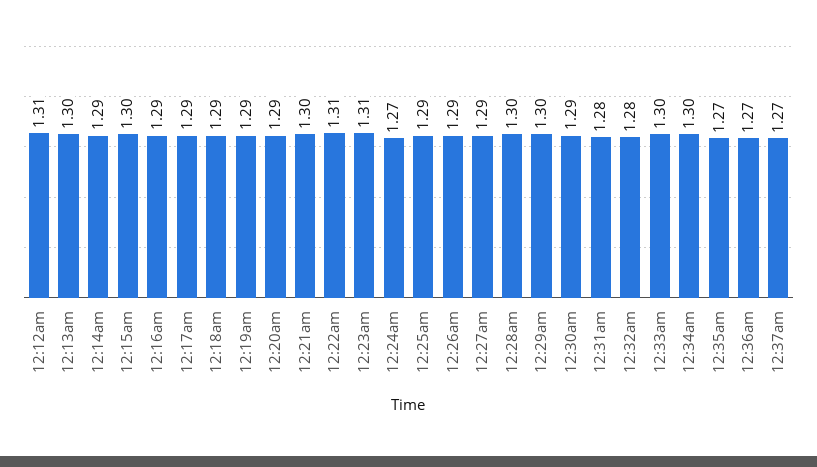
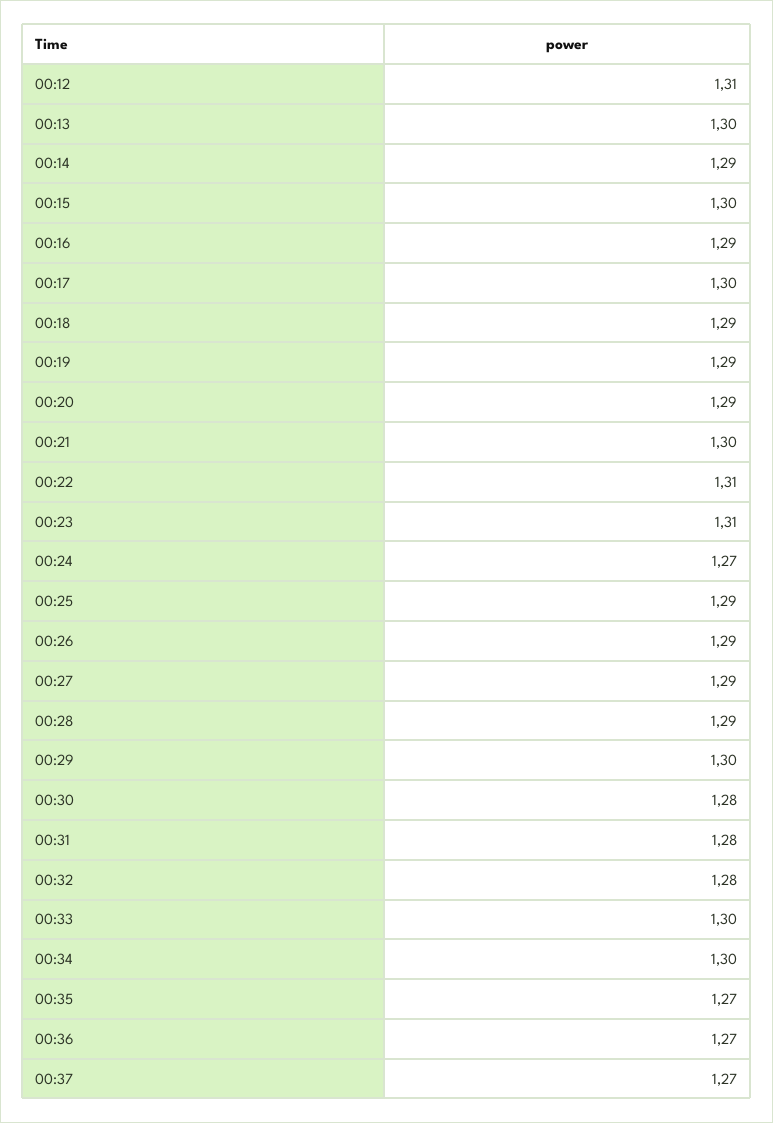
  {
    "12:12am": 1.31,
    "12:13am": 1.3,
    "12:14am": 1.29,
    "12:15am": 1.3,
    "12:16am": 1.29,
-   "12:17am": 1.29,
+   "12:17am": 1.3,
    "12:18am": 1.29,
    "12:19am": 1.29,
    "12:20am": 1.29,
    "12:21am": 1.3,
    "12:22am": 1.31,
    "12:23am": 1.31,
    "12:24am": 1.27,
    "12:25am": 1.29,
    "12:26am": 1.29,
    "12:27am": 1.29,
-   "12:28am": 1.3,
+   "12:28am": 1.29,
    "12:29am": 1.3,
-   "12:30am": 1.29,
+   "12:30am": 1.28,
    "12:31am": 1.28,
    "12:32am": 1.28,
    "12:33am": 1.3,
    "12:34am": 1.3,
    "12:35am": 1.27,
    "12:36am": 1.27,
    "12:37am": 1.27
  }

